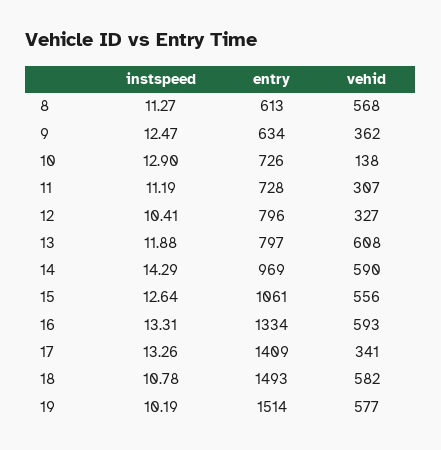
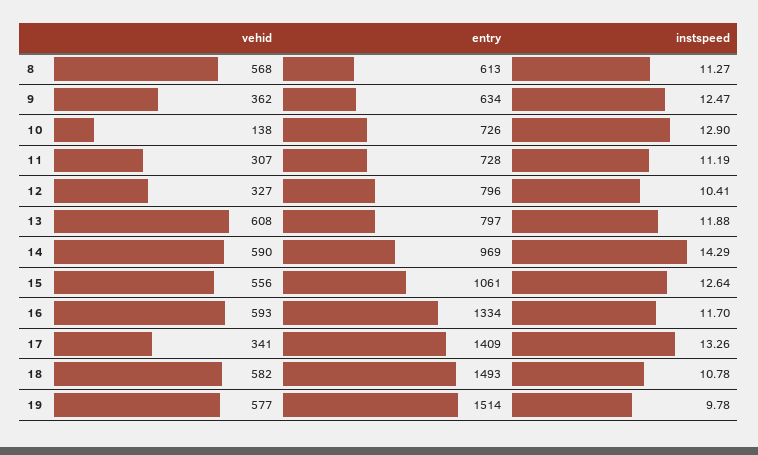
  {
    "instspeed": {
      "8": 11.27,
      "9": 12.47,
      "10": 12.9,
      "11": 11.19,
      "12": 10.41,
      "13": 11.88,
      "14": 14.29,
      "15": 12.64,
-     "16": 13.31,
+     "16": 11.7,
      "17": 13.26,
      "18": 10.78,
-     "19": 10.19
+     "19": 9.78
    },
    "entry": {
      "8": 613,
      "9": 634,
      "10": 726,
      "11": 728,
      "12": 796,
      "13": 797,
      "14": 969,
      "15": 1061,
      "16": 1334,
      "17": 1409,
      "18": 1493,
      "19": 1514
    },
    "vehid": {
      "8": 568,
      "9": 362,
      "10": 138,
      "11": 307,
      "12": 327,
      "13": 608,
      "14": 590,
      "15": 556,
      "16": 593,
      "17": 341,
      "18": 582,
      "19": 577
    }
  }

